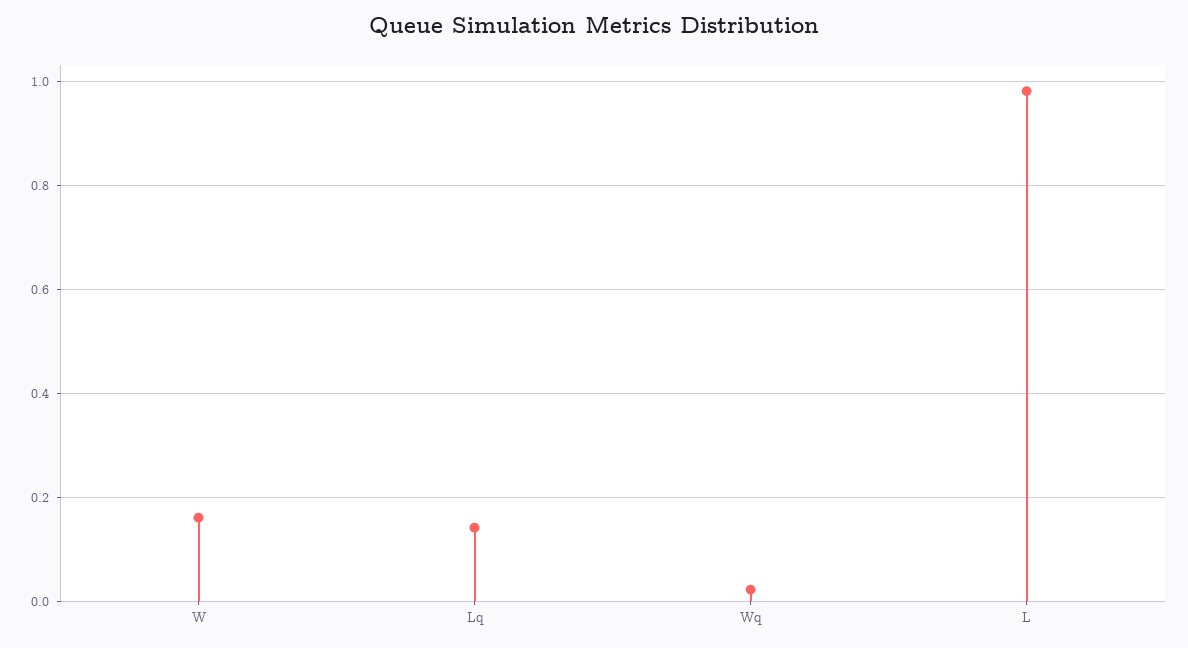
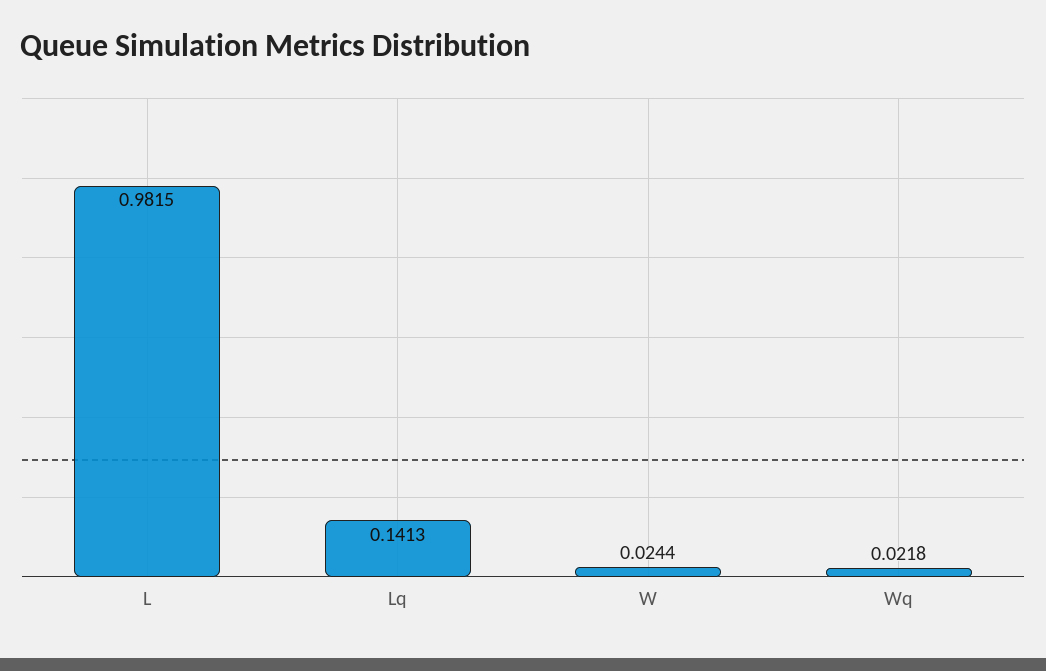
  {
-   "W": 0.16,
+   "W": 0.0244,
    "Lq": 0.1413,
    "Wq": 0.0218,
    "L": 0.9815
  }

